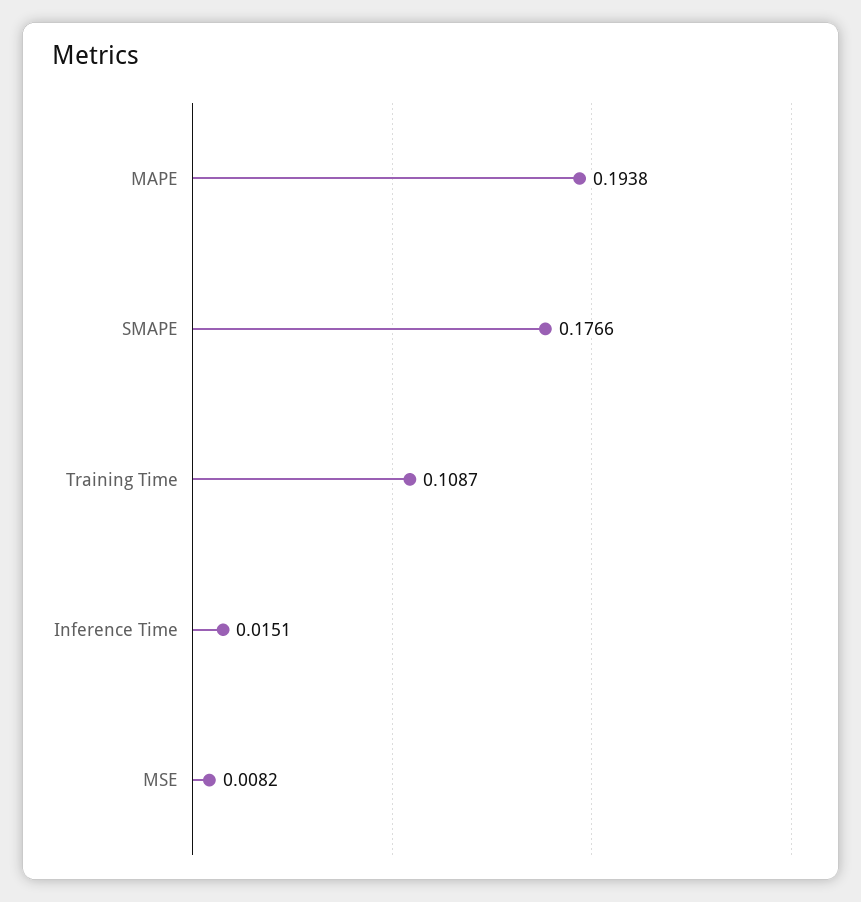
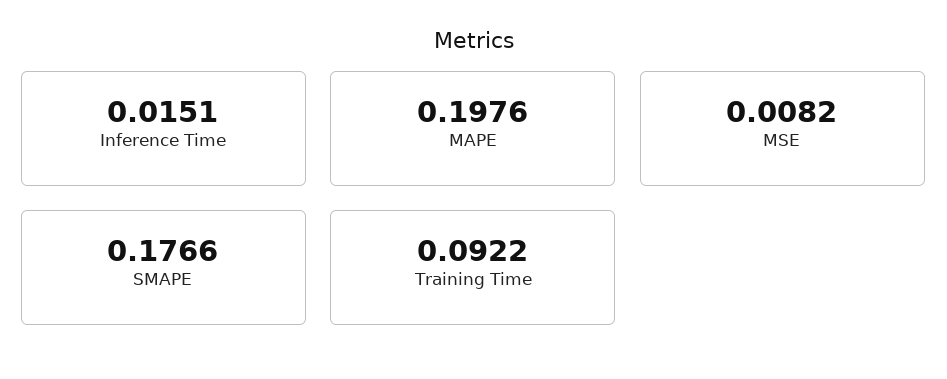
  {
-   "MAPE": 0.1938,
+   "MAPE": 0.1976,
    "SMAPE": 0.1766,
-   "Training Time": 0.1087,
+   "Training Time": 0.0922,
    "Inference Time": 0.0151,
    "MSE": 0.0082
  }

